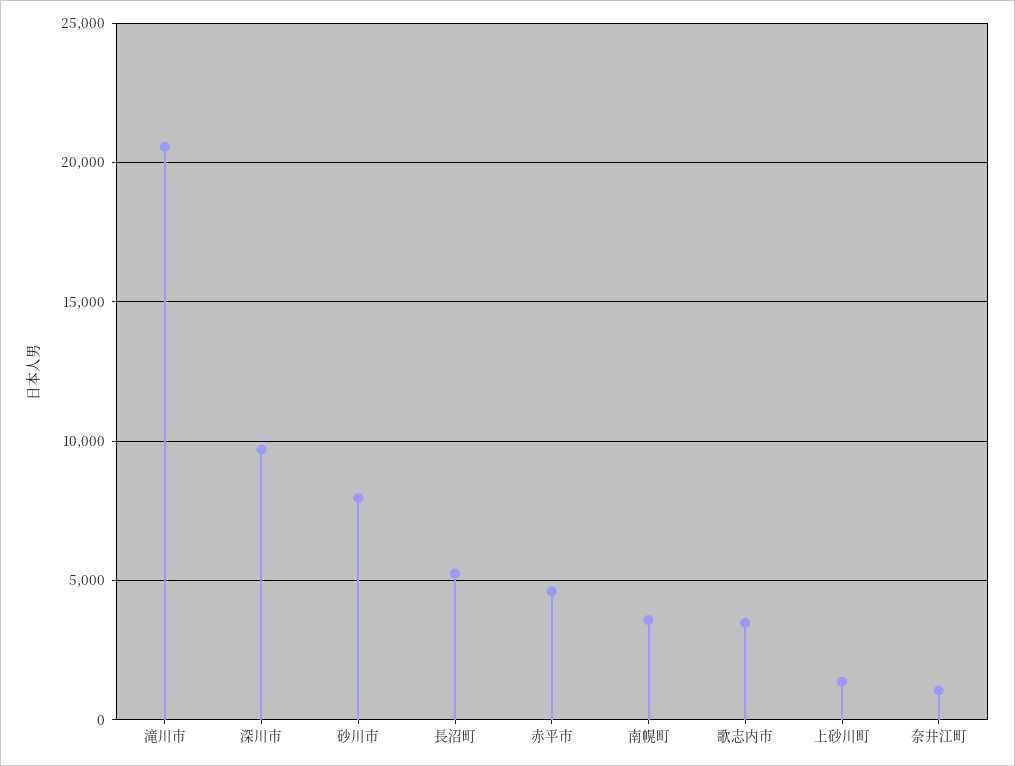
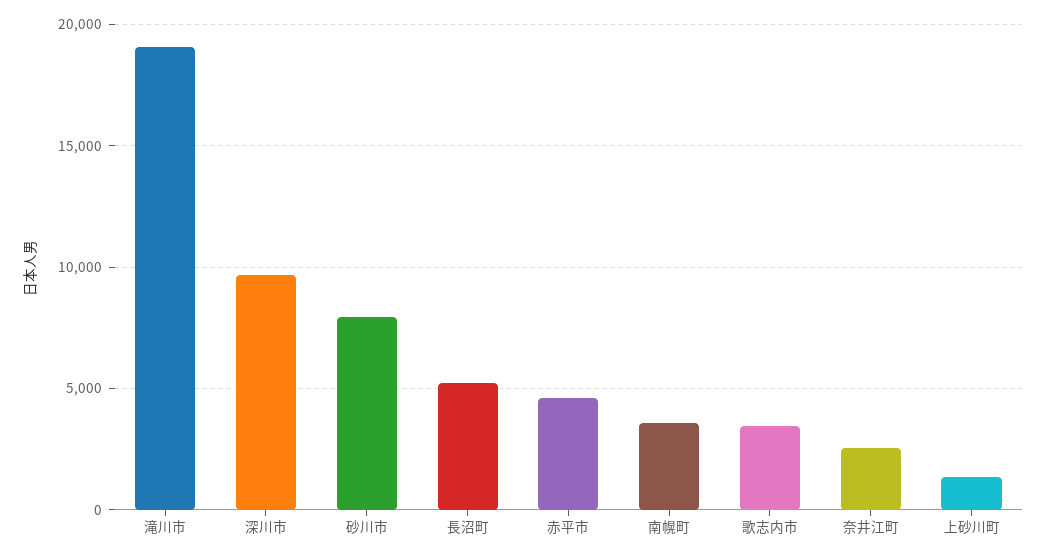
  {
-   "滝川市": 20500,
+   "滝川市": 19000,
    "深川市": 9500,
    "砂川市": 8000,
    "長沼町": 5000,
    "赤平市": 4500,
    "南幌町": 3500,
    "歌志内市": 3500,
    "上砂川町": 1500,
-   "奈井江町": 1000
+   "奈井江町": 2500
  }

